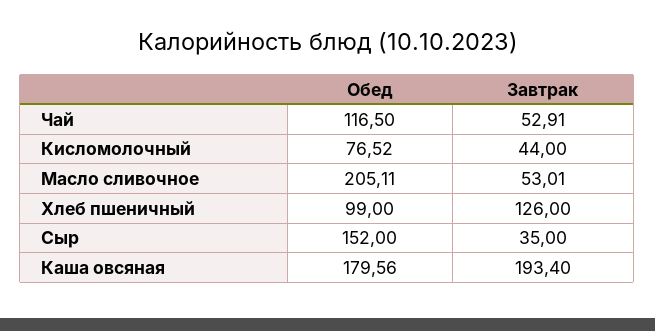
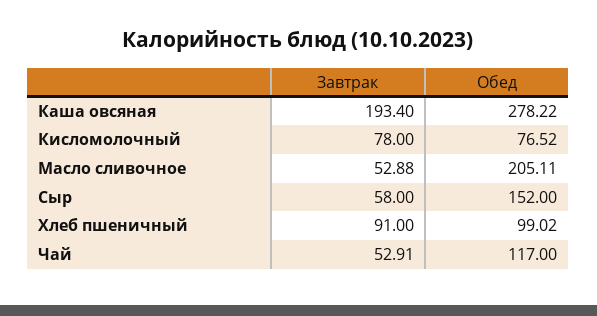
  {
    "Обед": {
-     "Чай": 116.5,
+     "Чай": 117,
      "Кисломолочный": 76.52,
      "Масло сливочное": 205.11,
-     "Хлеб пшеничный": 99,
+     "Хлеб пшеничный": 99.02,
      "Сыр": 152,
-     "Каша овсяная": 179.56
+     "Каша овсяная": 278.22
    },
    "Завтрак": {
      "Чай": 52.91,
-     "Кисломолочный": 44,
+     "Кисломолочный": 78,
-     "Масло сливочное": 53.01,
+     "Масло сливочное": 52.88,
-     "Хлеб пшеничный": 126,
+     "Хлеб пшеничный": 91,
-     "Сыр": 35,
+     "Сыр": 58,
      "Каша овсяная": 193.4
    }
  }

